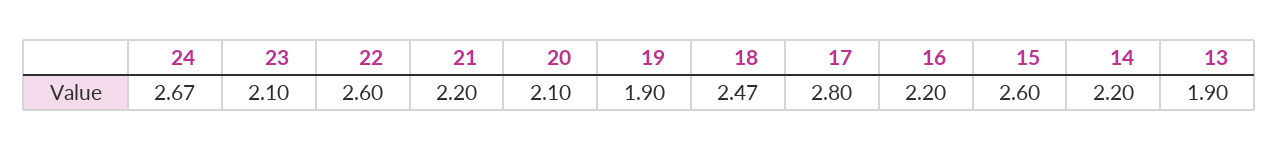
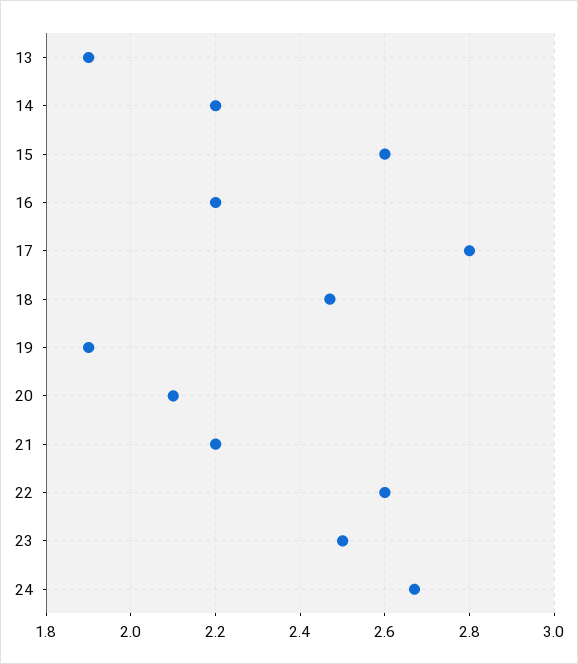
  {
    "24": 2.67,
-   "23": 2.1,
+   "23": 2.5,
    "22": 2.6,
    "21": 2.2,
    "20": 2.1,
    "19": 1.9,
    "18": 2.47,
    "17": 2.8,
    "16": 2.2,
    "15": 2.6,
    "14": 2.2,
    "13": 1.9
  }

